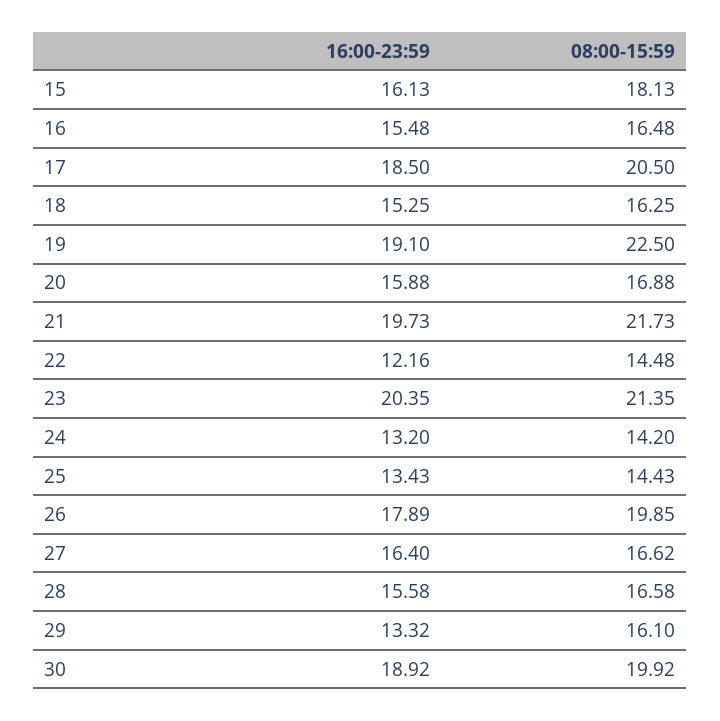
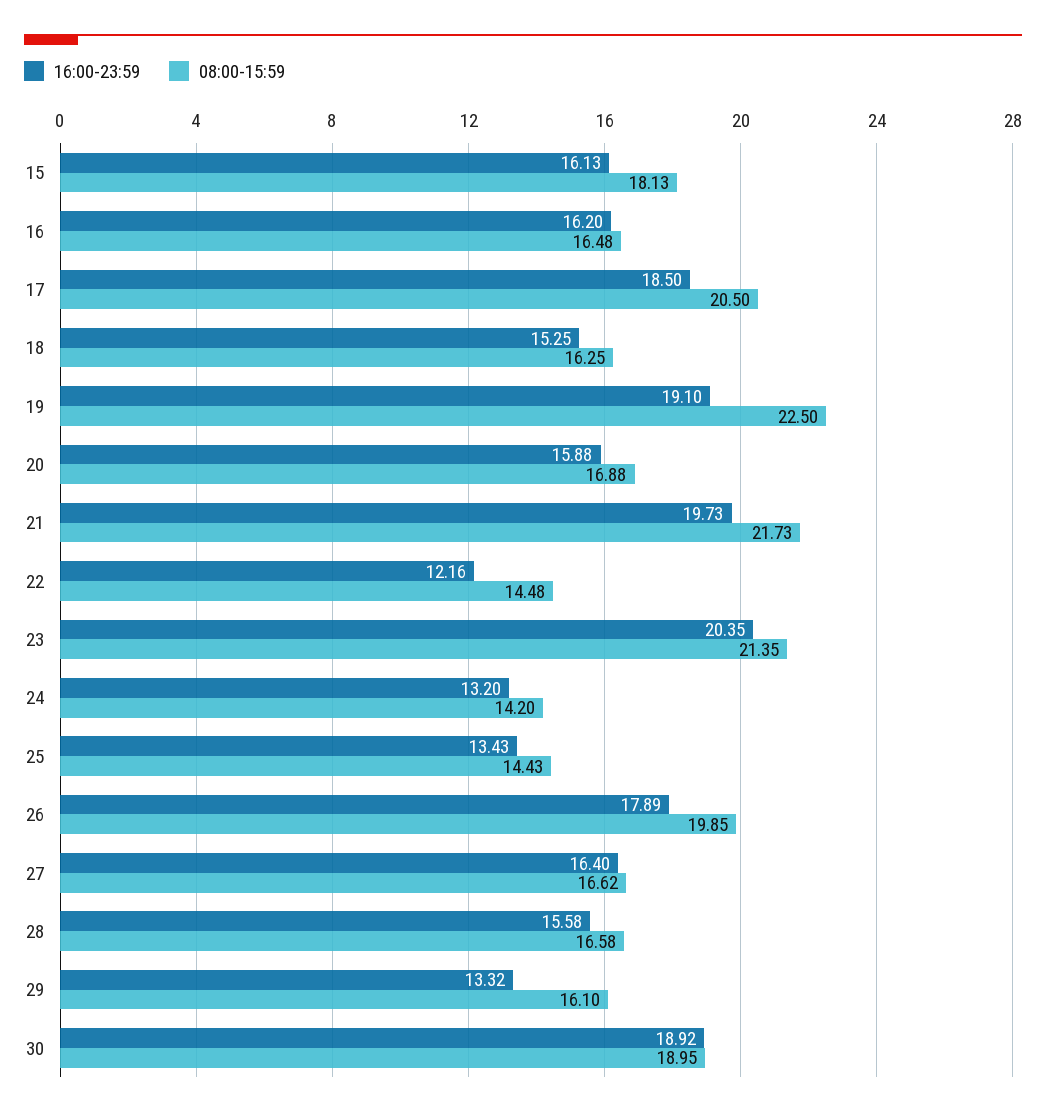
  {
    "16:00-23:59": {
      "15": 16.13,
-     "16": 15.48,
+     "16": 16.2,
      "17": 18.5,
      "18": 15.25,
      "19": 19.1,
      "20": 15.88,
      "21": 19.73,
      "22": 12.16,
      "23": 20.35,
      "24": 13.2,
      "25": 13.43,
      "26": 17.89,
      "27": 16.4,
      "28": 15.58,
      "29": 13.32,
      "30": 18.92
    },
    "08:00-15:59": {
      "15": 18.13,
      "16": 16.48,
      "17": 20.5,
      "18": 16.25,
      "19": 22.5,
      "20": 16.88,
      "21": 21.73,
      "22": 14.48,
      "23": 21.35,
      "24": 14.2,
      "25": 14.43,
      "26": 19.85,
      "27": 16.62,
      "28": 16.58,
      "29": 16.1,
-     "30": 19.92
+     "30": 18.95
    }
  }

